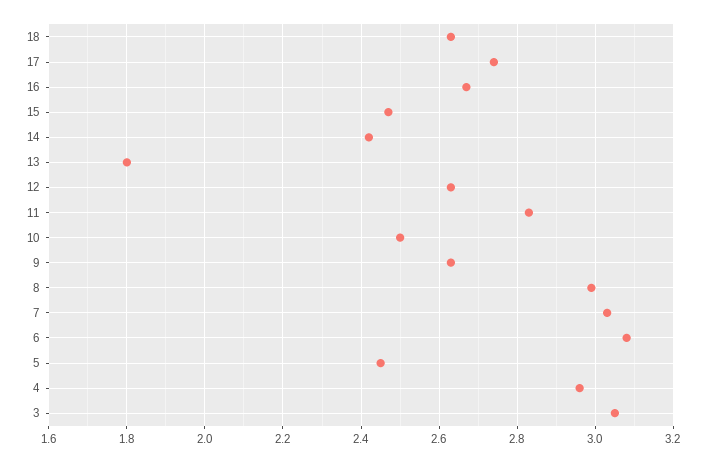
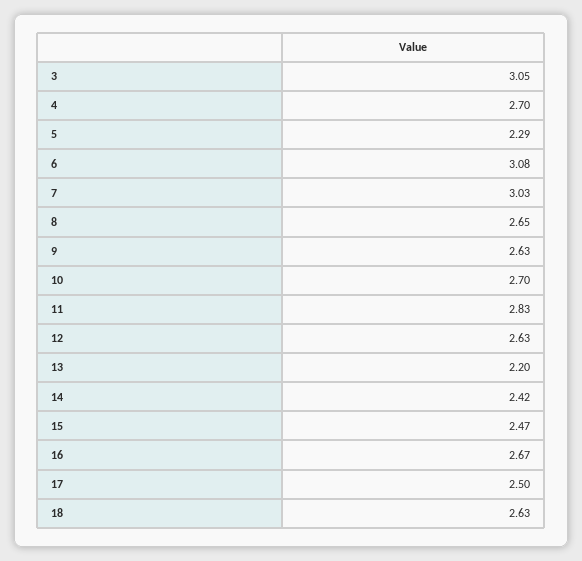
  {
    "18": 2.63,
-   "17": 2.75,
+   "17": 2.5,
    "16": 2.67,
    "15": 2.47,
    "14": 2.42,
-   "13": 1.8,
+   "13": 2.2,
    "12": 2.63,
    "11": 2.83,
-   "10": 2.5,
+   "10": 2.7,
    "9": 2.63,
-   "8": 3,
+   "8": 2.65,
    "7": 3.03,
    "6": 3.08,
-   "5": 2.45,
+   "5": 2.29,
-   "4": 2.95,
+   "4": 2.7,
    "3": 3.05
  }

